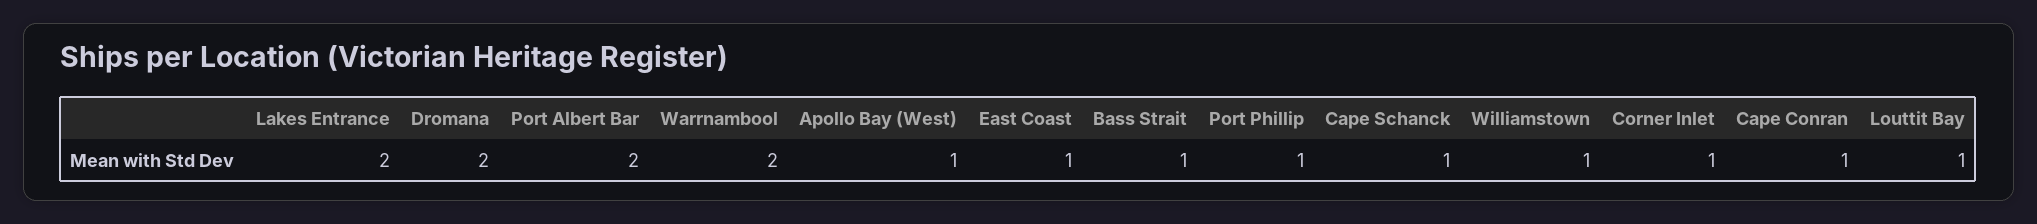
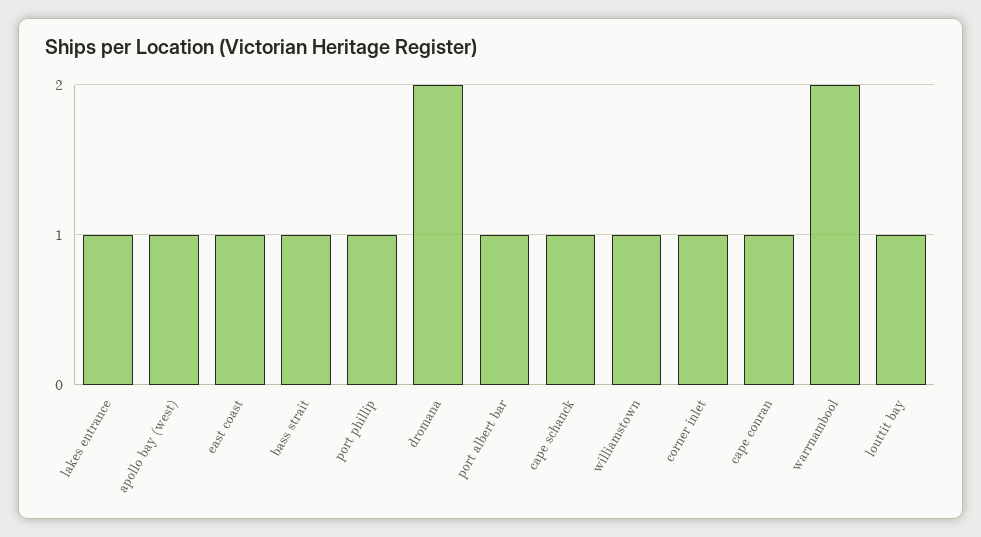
  {
-   "Lakes Entrance": 2,
+   "Lakes Entrance": 1,
    "Dromana": 2,
-   "Port Albert Bar": 2,
+   "Port Albert Bar": 1,
    "Warrnambool": 2,
    "Apollo Bay (West)": 1,
    "East Coast": 1,
    "Bass Strait": 1,
    "Port Phillip": 1,
    "Cape Schanck": 1,
    "Williamstown": 1,
    "Corner Inlet": 1,
    "Cape Conran": 1,
    "Louttit Bay": 1
  }

